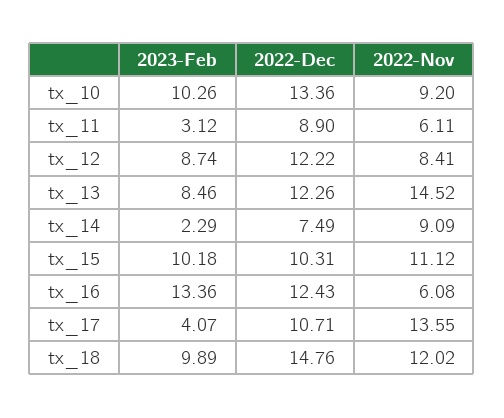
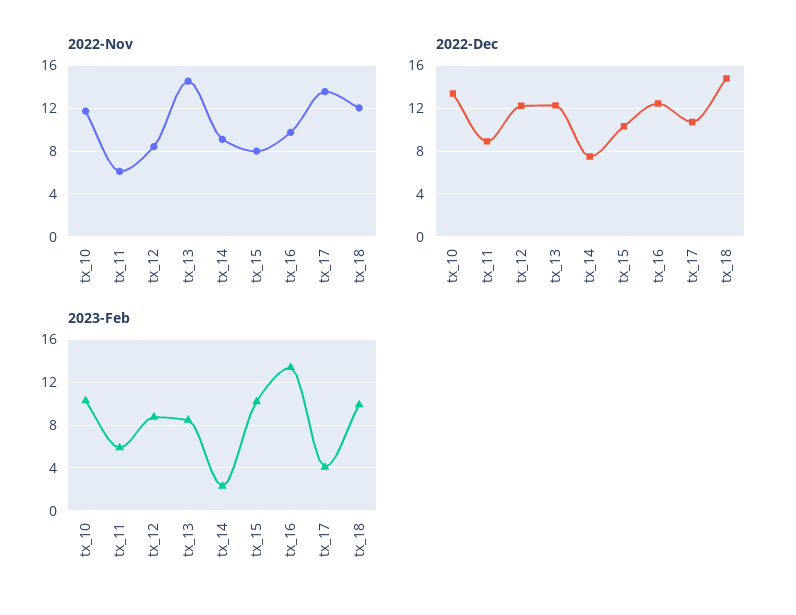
  {
    "2023-Feb": {
      "tx_10": 10.26,
-     "tx_11": 3.12,
+     "tx_11": 6,
      "tx_12": 8.74,
      "tx_13": 8.46,
      "tx_14": 2.29,
      "tx_15": 10.18,
      "tx_16": 13.36,
      "tx_17": 4.07,
      "tx_18": 9.89
    },
    "2022-Dec": {
      "tx_10": 13.36,
      "tx_11": 8.9,
      "tx_12": 12.22,
      "tx_13": 12.26,
      "tx_14": 7.49,
      "tx_15": 10.31,
      "tx_16": 12.43,
      "tx_17": 10.71,
      "tx_18": 14.76
    },
    "2022-Nov": {
-     "tx_10": 9.2,
+     "tx_10": 12,
      "tx_11": 6.11,
      "tx_12": 8.41,
      "tx_13": 14.52,
      "tx_14": 9.09,
-     "tx_15": 11.12,
+     "tx_15": 8,
-     "tx_16": 6.08,
+     "tx_16": 10,
      "tx_17": 13.55,
      "tx_18": 12.02
    }
  }

